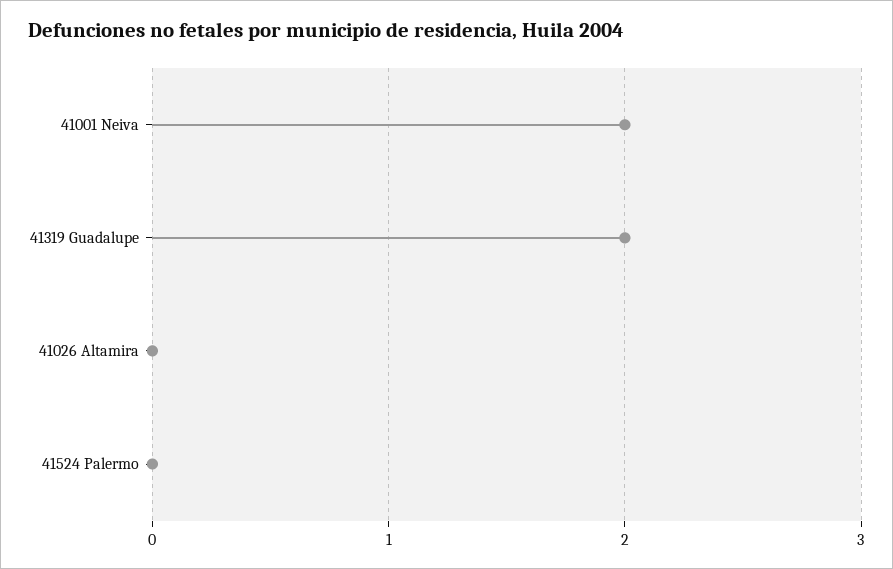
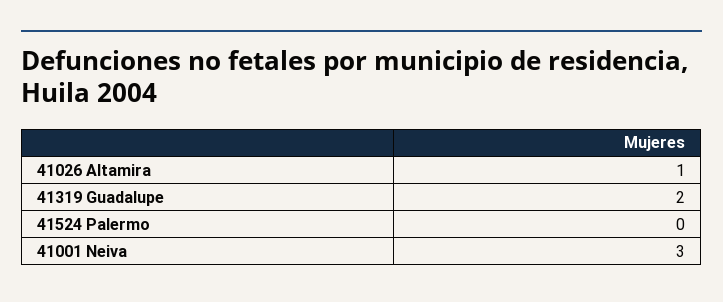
  {
-   "41001 Neiva": 2,
+   "41001 Neiva": 3,
    "41319 Guadalupe": 2,
-   "41026 Altamira": 0,
+   "41026 Altamira": 1,
    "41524 Palermo": 0
  }

